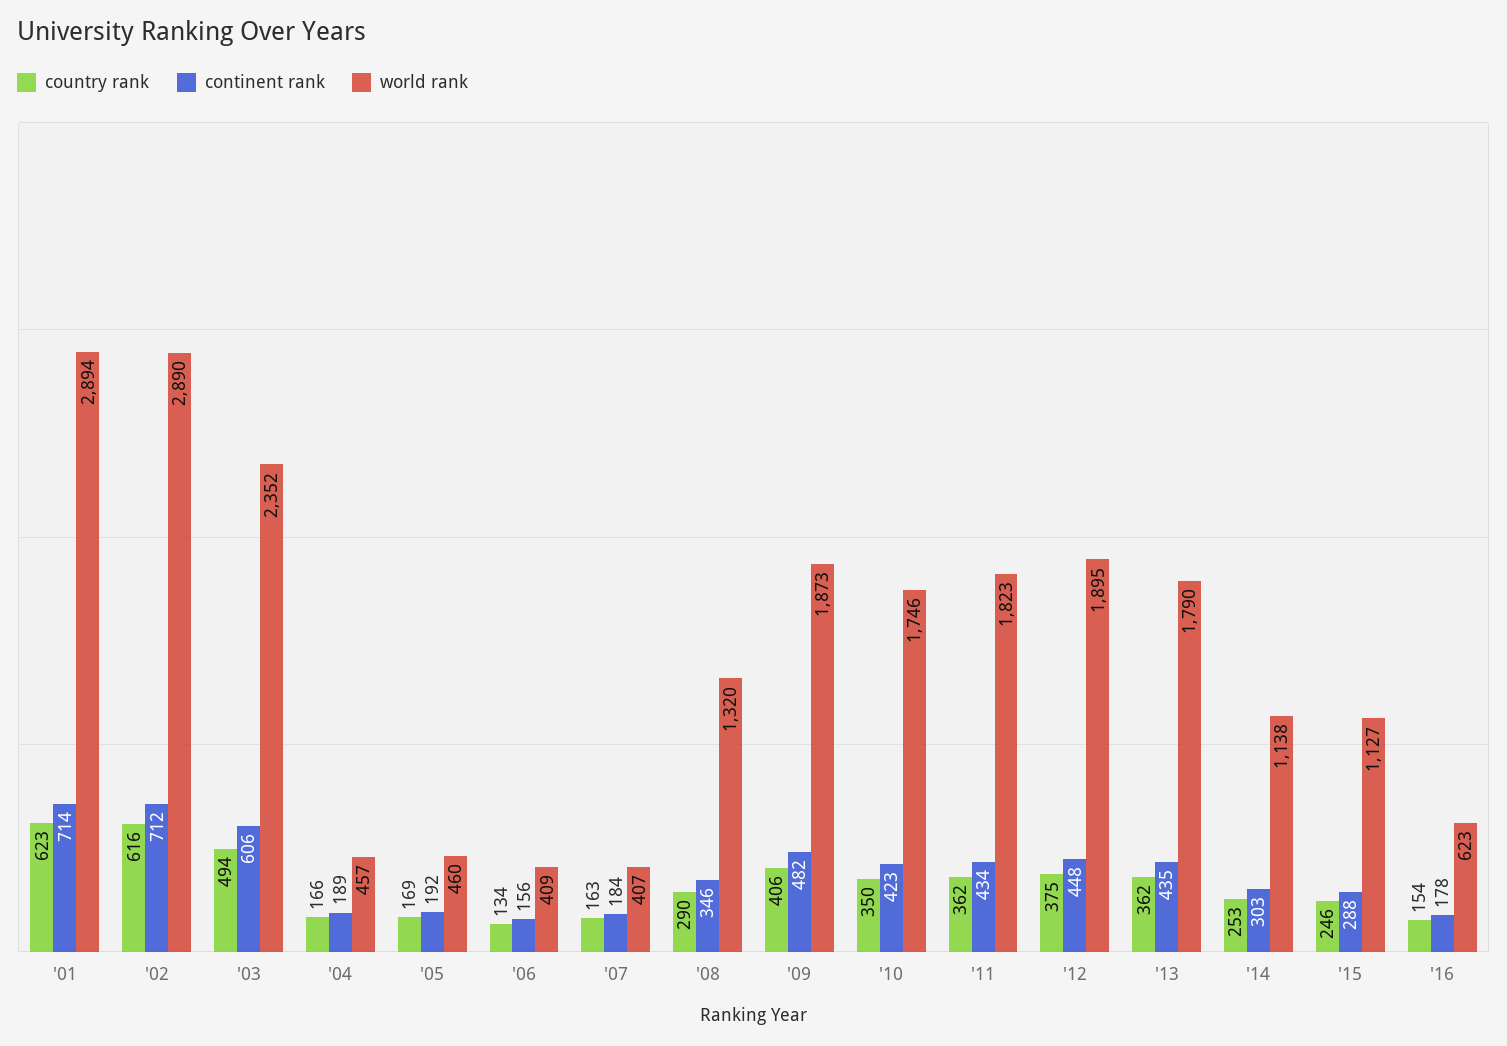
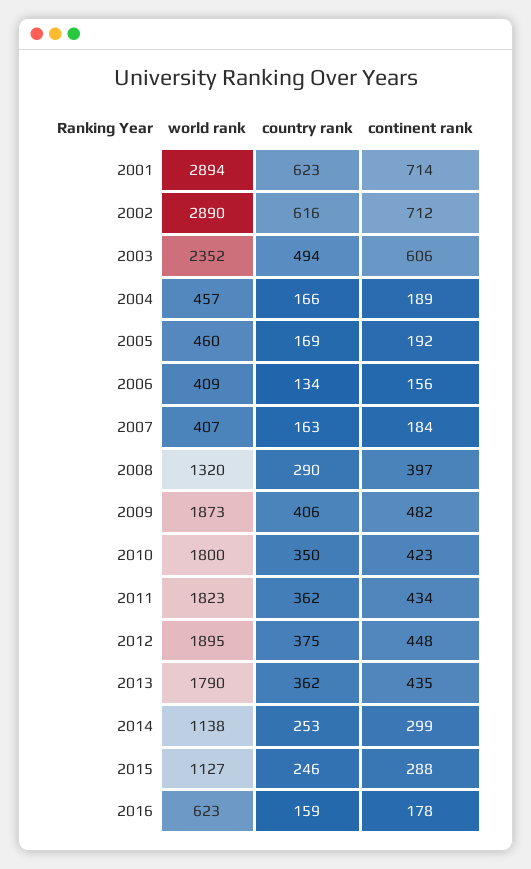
  {
    "country rank": {
      "'01": 623,
      "'02": 616,
      "'03": 494,
      "'04": 166,
      "'05": 169,
      "'06": 134,
      "'07": 163,
      "'08": 290,
      "'09": 406,
      "'10": 350,
      "'11": 362,
      "'12": 375,
      "'13": 362,
      "'14": 253,
      "'15": 246,
-     "'16": 154
+     "'16": 159
    },
    "continent rank": {
      "'01": 714,
      "'02": 712,
      "'03": 606,
      "'04": 189,
      "'05": 192,
      "'06": 156,
      "'07": 184,
-     "'08": 346,
+     "'08": 397,
      "'09": 482,
      "'10": 423,
      "'11": 434,
      "'12": 448,
      "'13": 435,
-     "'14": 303,
+     "'14": 299,
      "'15": 288,
      "'16": 178
    },
    "world rank": {
      "'01": 2894,
      "'02": 2890,
      "'03": 2352,
      "'04": 457,
      "'05": 460,
      "'06": 409,
      "'07": 407,
      "'08": 1320,
      "'09": 1873,
-     "'10": 1746,
+     "'10": 1800,
      "'11": 1823,
      "'12": 1895,
      "'13": 1790,
      "'14": 1138,
      "'15": 1127,
      "'16": 623
    }
  }

